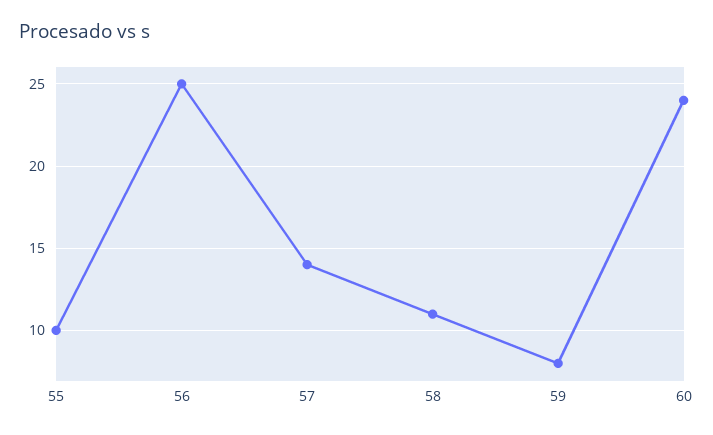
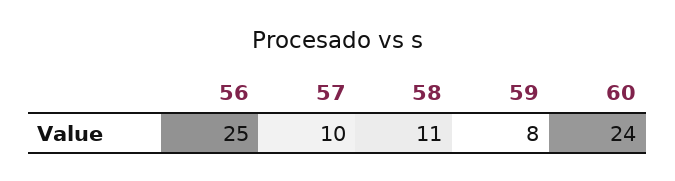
  {
-   "55": 10,
    "56": 25,
-   "57": 14,
+   "57": 10,
    "58": 11,
    "59": 8,
    "60": 24
  }

